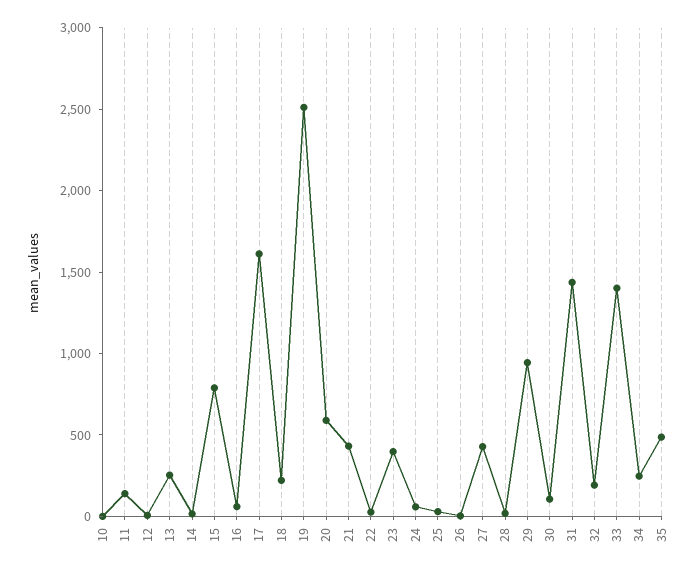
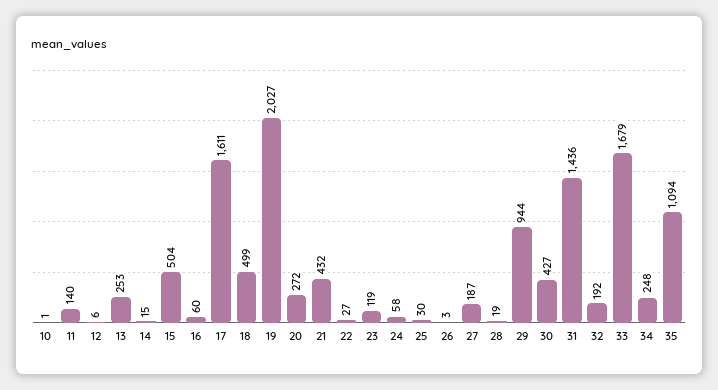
  {
    "10": 1,
    "11": 140,
    "12": 6,
    "13": 253,
    "14": 15,
-   "15": 800,
+   "15": 504,
    "16": 60,
    "17": 1611,
-   "18": 200,
+   "18": 499,
-   "19": 2500,
+   "19": 2027,
-   "20": 600,
+   "20": 272,
    "21": 432,
    "22": 27,
-   "23": 400,
+   "23": 119,
    "24": 58,
    "25": 30,
    "26": 3,
-   "27": 400,
+   "27": 187,
    "28": 19,
    "29": 944,
-   "30": 100,
+   "30": 427,
    "31": 1436,
    "32": 192,
-   "33": 1400,
+   "33": 1679,
    "34": 248,
-   "35": 500
+   "35": 1094
  }

